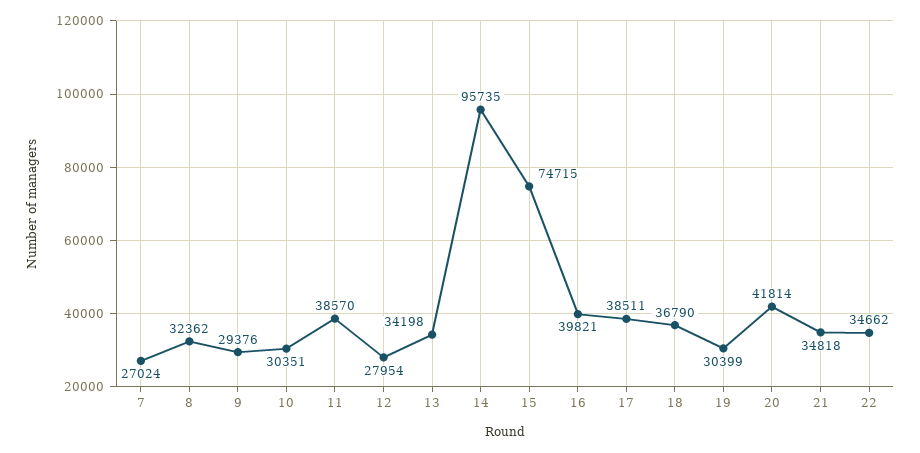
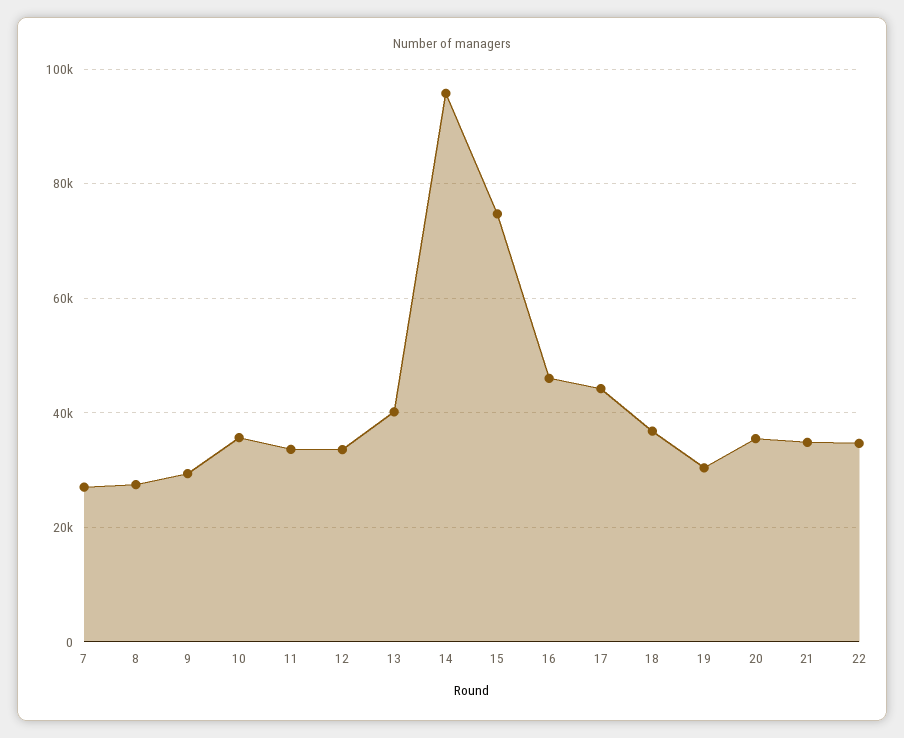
  {
    "7": 27024,
-   "8": 32362,
+   "8": 28000,
    "9": 29376,
-   "10": 30351,
+   "10": 36000,
-   "11": 38570,
+   "11": 34000,
-   "12": 27954,
+   "12": 34000,
-   "13": 34198,
+   "13": 40000,
    "14": 95735,
    "15": 74715,
-   "16": 39821,
+   "16": 46000,
-   "17": 38511,
+   "17": 44000,
    "18": 36790,
    "19": 30399,
-   "20": 41814,
+   "20": 36000,
    "21": 34818,
    "22": 34662
  }

